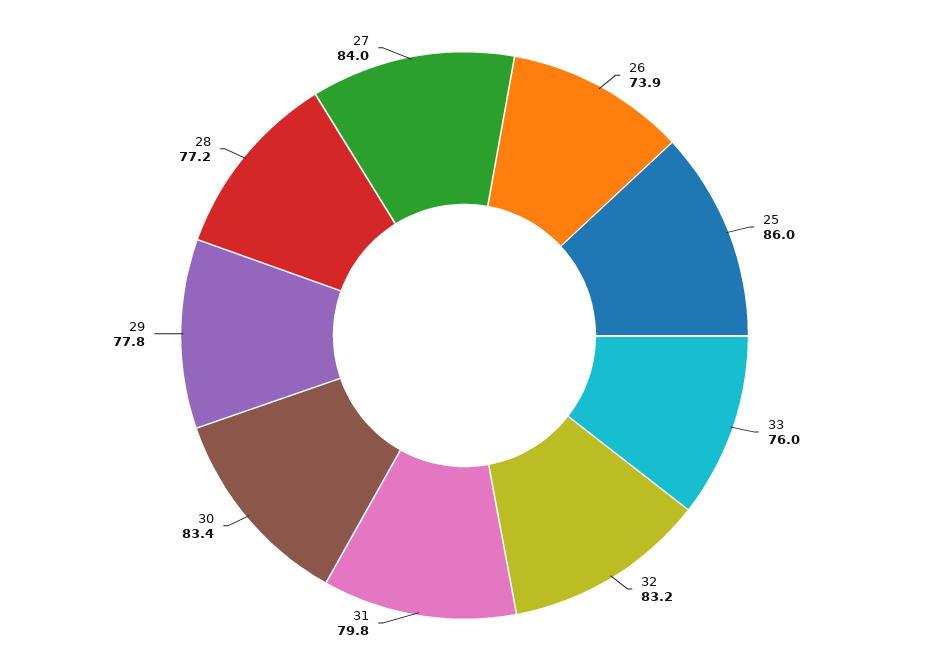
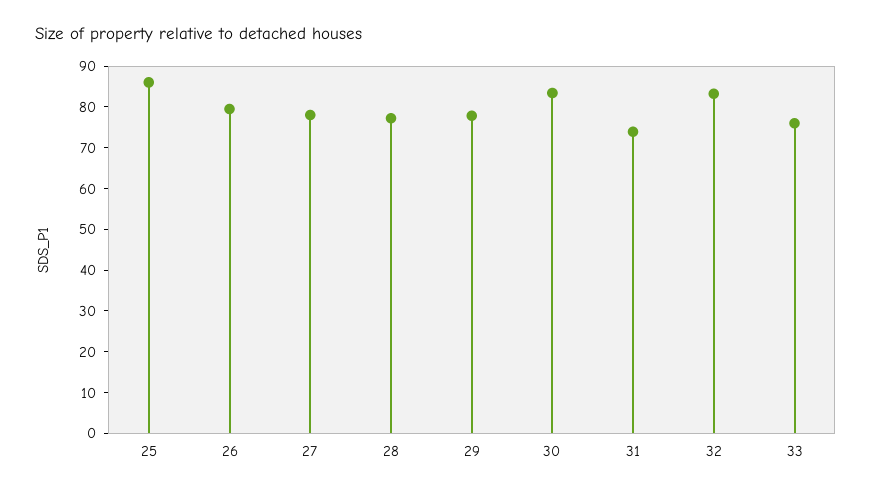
  {
-   "26": 73.9,
+   "26": 80,
    "25": 86,
    "33": 76,
    "32": 83.2,
-   "31": 79.8,
+   "31": 74,
    "30": 83.4,
    "29": 77.8,
    "28": 77.2,
-   "27": 84
+   "27": 78
  }

